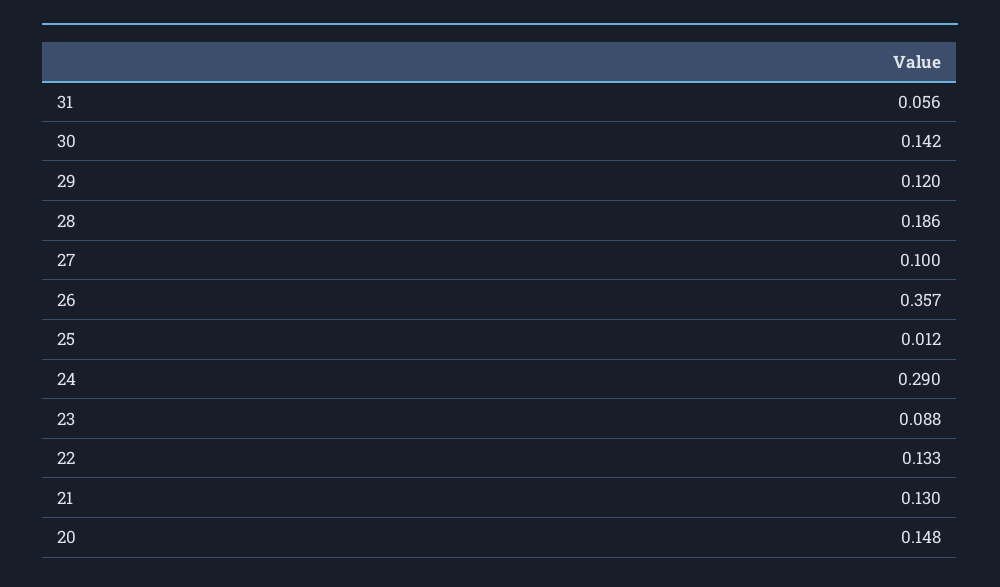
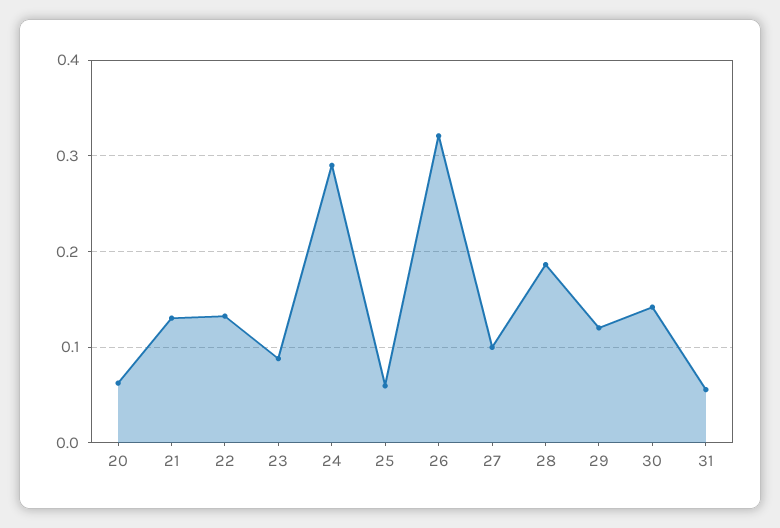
  {
    "31": 0.056,
    "30": 0.142,
    "29": 0.12,
    "28": 0.186,
    "27": 0.1,
-   "26": 0.357,
+   "26": 0.32,
-   "25": 0.012,
+   "25": 0.06,
    "24": 0.29,
    "23": 0.088,
    "22": 0.133,
    "21": 0.13,
-   "20": 0.148
+   "20": 0.06
  }

